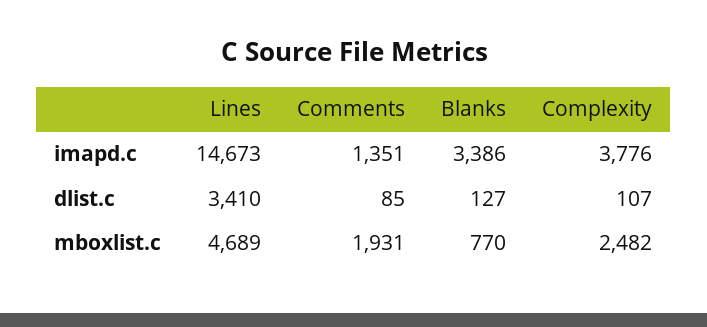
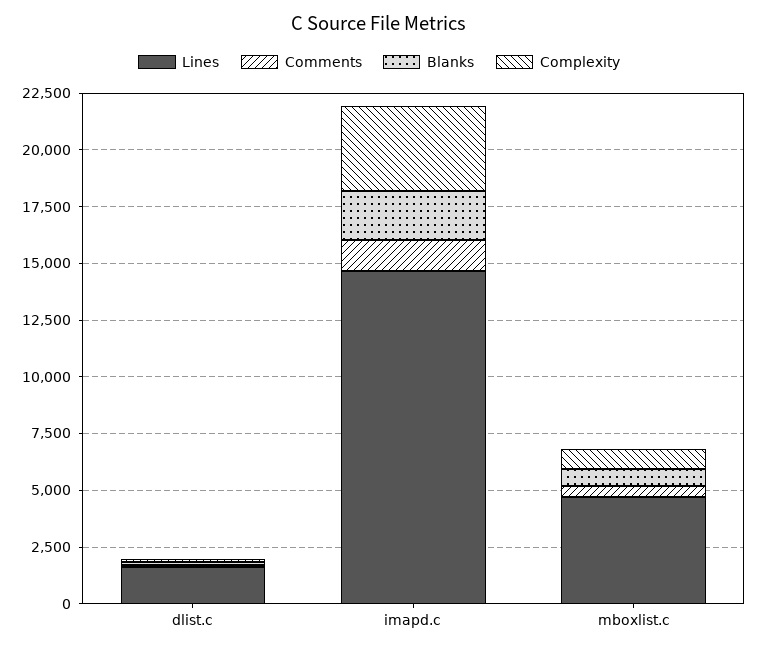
  {
    "Lines": {
      "imapd.c": 14673,
-     "dlist.c": 3410,
+     "dlist.c": 1500,
      "mboxlist.c": 4689
    },
    "Comments": {
      "imapd.c": 1351,
      "dlist.c": 85,
-     "mboxlist.c": 1931
+     "mboxlist.c": 500
    },
    "Blanks": {
-     "imapd.c": 3386,
+     "imapd.c": 2000,
      "dlist.c": 127,
      "mboxlist.c": 770
    },
    "Complexity": {
      "imapd.c": 3776,
      "dlist.c": 107,
-     "mboxlist.c": 2482
+     "mboxlist.c": 1000
    }
  }

